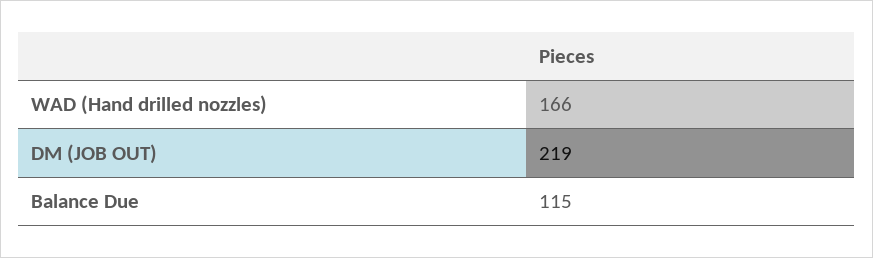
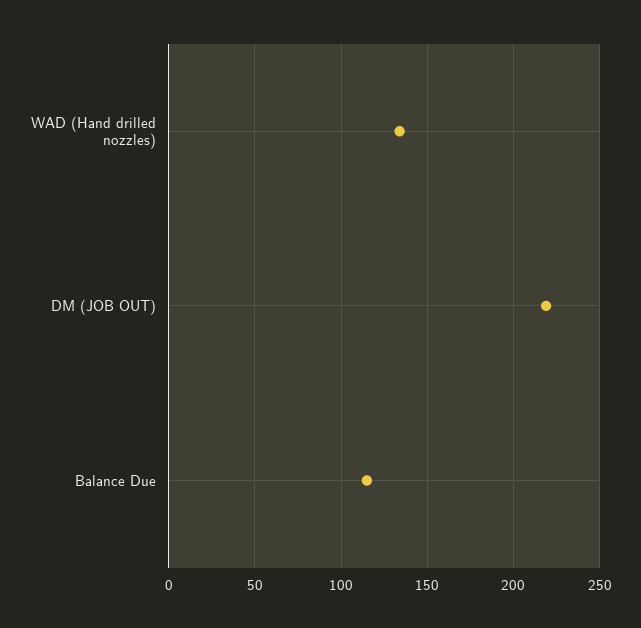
  {
-   "WAD (Hand drilled nozzles)": 166,
+   "WAD (Hand drilled nozzles)": 135,
    "DM (JOB OUT)": 219,
    "Balance Due": 115
  }

